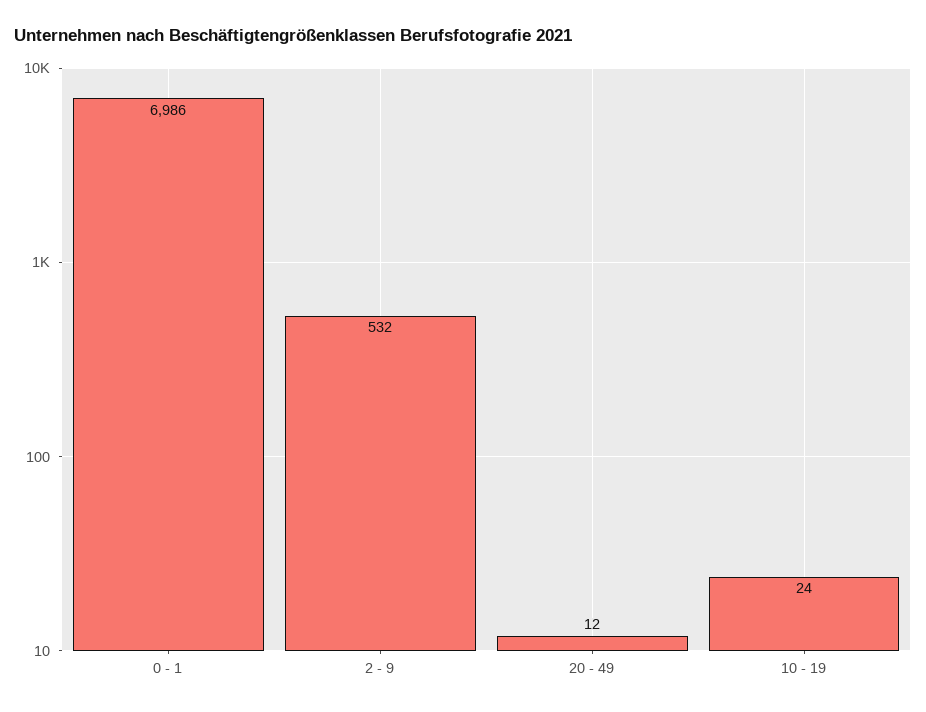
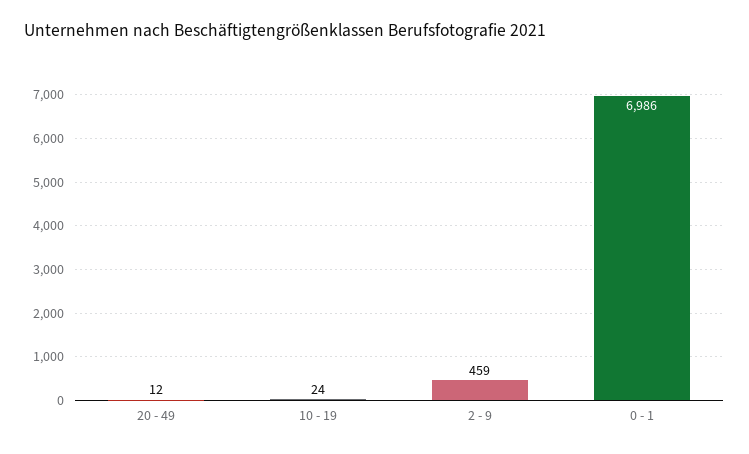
  {
    "0 - 1": 6986,
-   "2 - 9": 532,
+   "2 - 9": 459,
    "20 - 49": 12,
    "10 - 19": 24
  }

